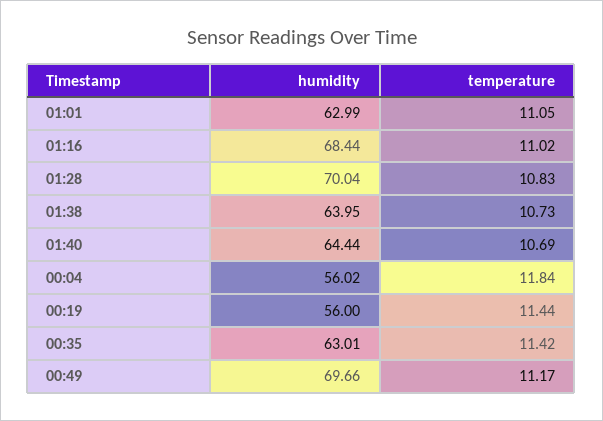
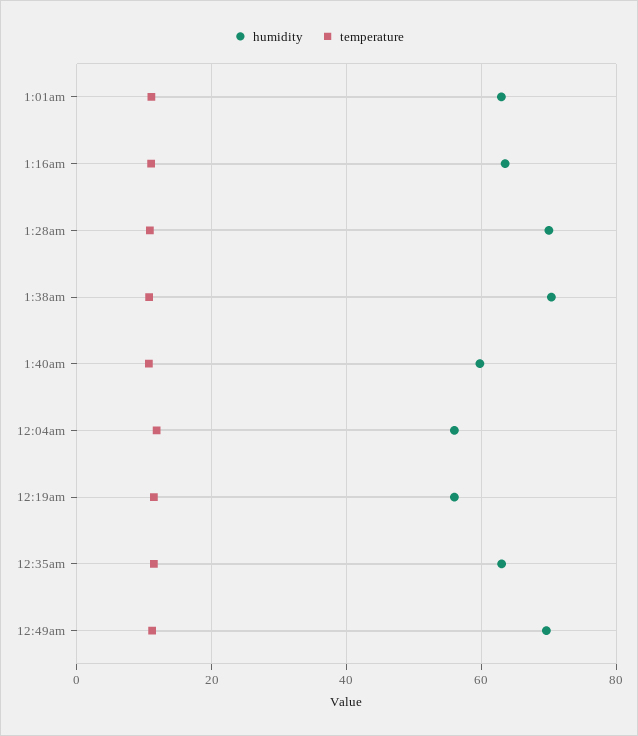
  {
    "humidity": {
      "01:01": 62.99,
-     "01:16": 68.44,
+     "01:16": 64,
      "01:28": 70.04,
-     "01:38": 63.95,
+     "01:38": 70,
-     "01:40": 64.44,
+     "01:40": 60,
      "00:04": 56.02,
      "00:19": 56,
      "00:35": 63.01,
      "00:49": 69.66
    },
    "temperature": {
      "01:01": 11.05,
      "01:16": 11.02,
      "01:28": 10.83,
      "01:38": 10.73,
      "01:40": 10.69,
      "00:04": 11.84,
      "00:19": 11.44,
      "00:35": 11.42,
      "00:49": 11.17
    }
  }

